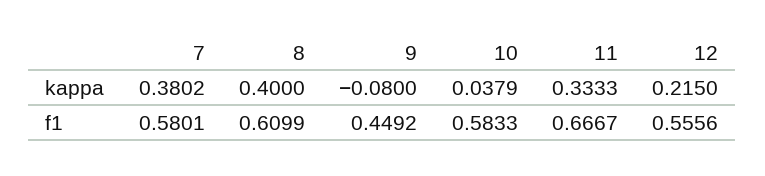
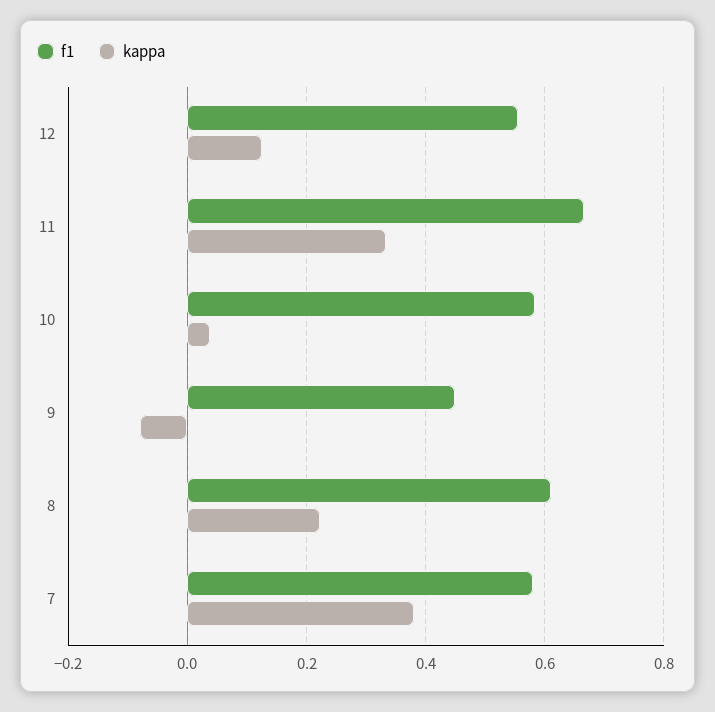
  {
    "kappa": {
      "7": 0.3802,
-     "8": 0.4,
+     "8": 0.22,
      "9": -0.08,
      "10": 0.0379,
      "11": 0.3333,
-     "12": 0.215
+     "12": 0.12
    },
    "f1": {
      "7": 0.5801,
      "8": 0.6099,
      "9": 0.4492,
      "10": 0.5833,
      "11": 0.6667,
      "12": 0.5556
    }
  }

